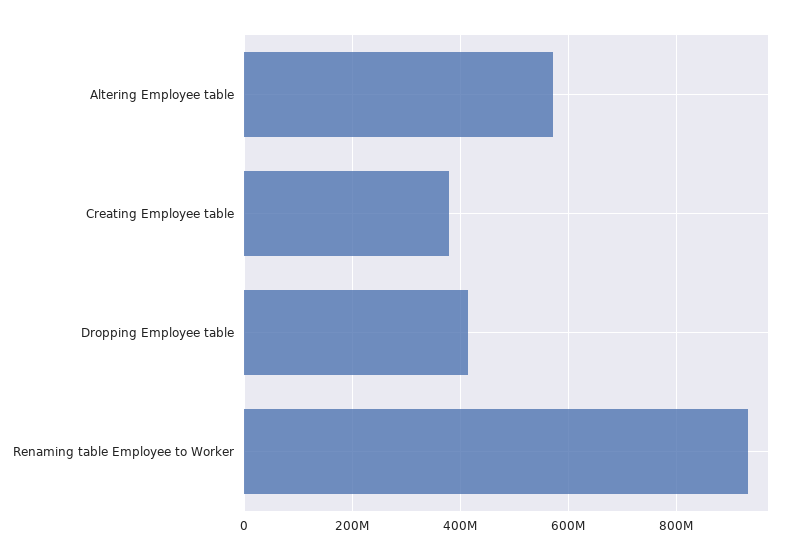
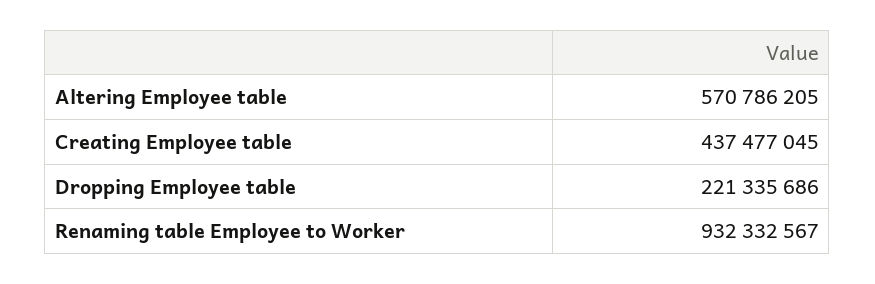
  {
    "Altering Employee table": 570786205,
-   "Creating Employee table": 380000000,
+   "Creating Employee table": 437477045,
-   "Dropping Employee table": 420000000,
+   "Dropping Employee table": 221335686,
    "Renaming table Employee to Worker": 932332567
  }

